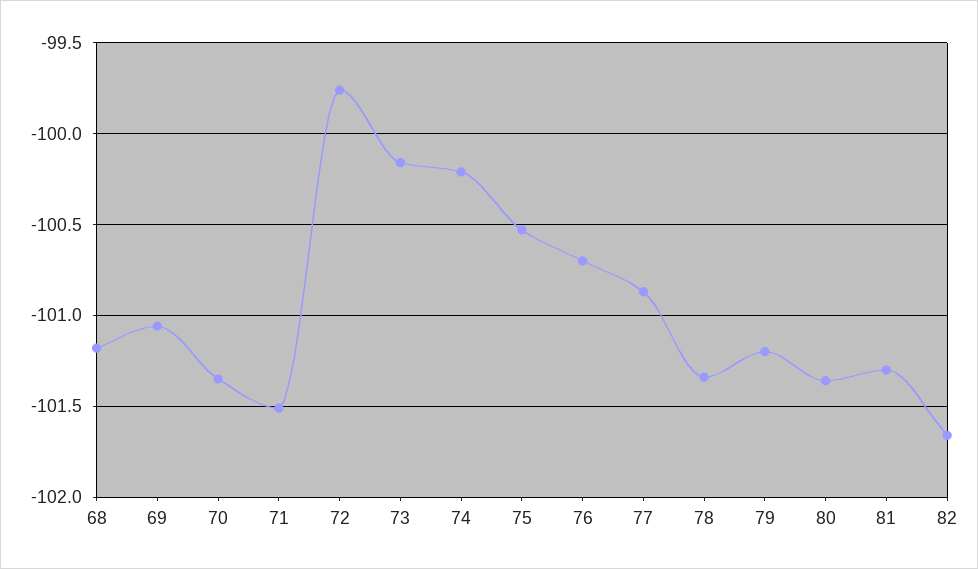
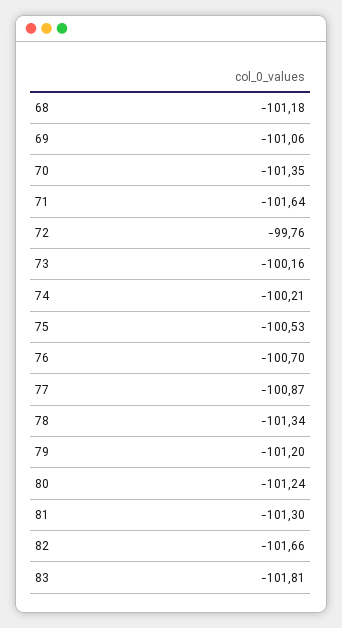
  {
    "68": -101.18,
    "69": -101.06,
    "70": -101.35,
-   "71": -101.5,
+   "71": -101.64,
    "72": -99.76,
    "73": -100.16,
    "74": -100.21,
    "75": -100.53,
    "76": -100.7,
    "77": -100.87,
    "78": -101.34,
    "79": -101.2,
-   "80": -101.35,
+   "80": -101.24,
    "81": -101.3,
-   "82": -101.66
+   "82": -101.66,
+   "83": -101.81
  }

